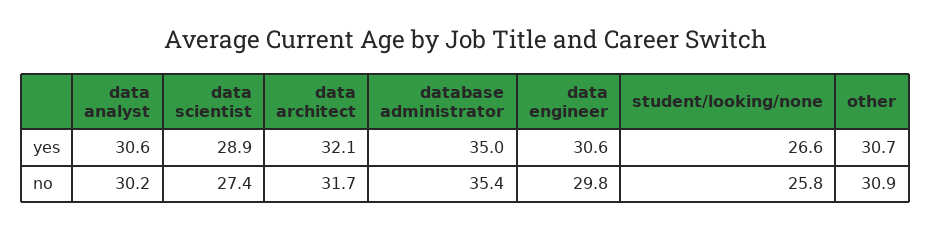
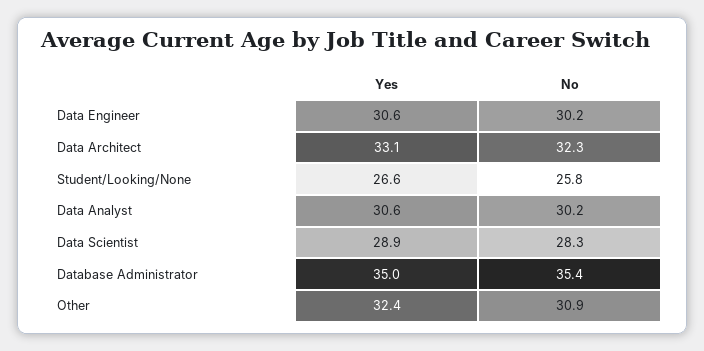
  {
    "data analyst": {
      "yes": 30.6,
      "no": 30.2
    },
    "data scientist": {
      "yes": 28.9,
-     "no": 27.4
+     "no": 28.3
    },
    "data architect": {
-     "yes": 32.1,
+     "yes": 33.1,
-     "no": 31.7
+     "no": 32.3
    },
    "database administrator": {
      "yes": 35,
      "no": 35.4
    },
    "data engineer": {
      "yes": 30.6,
-     "no": 29.8
+     "no": 30.2
    },
    "student/looking/none": {
      "yes": 26.6,
      "no": 25.8
    },
    "other": {
-     "yes": 30.7,
+     "yes": 32.4,
      "no": 30.9
    }
  }

